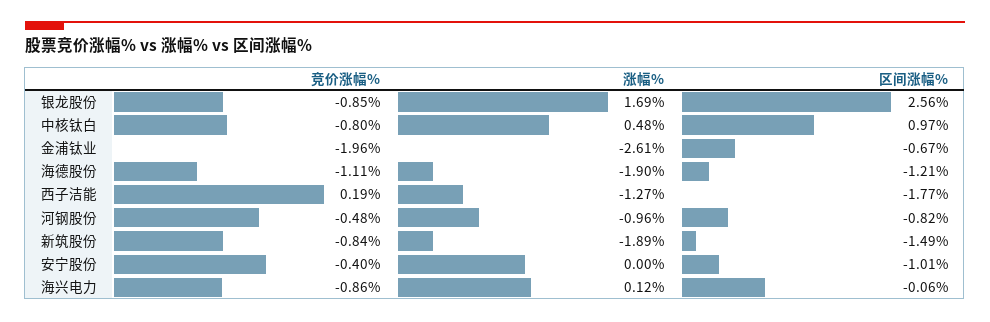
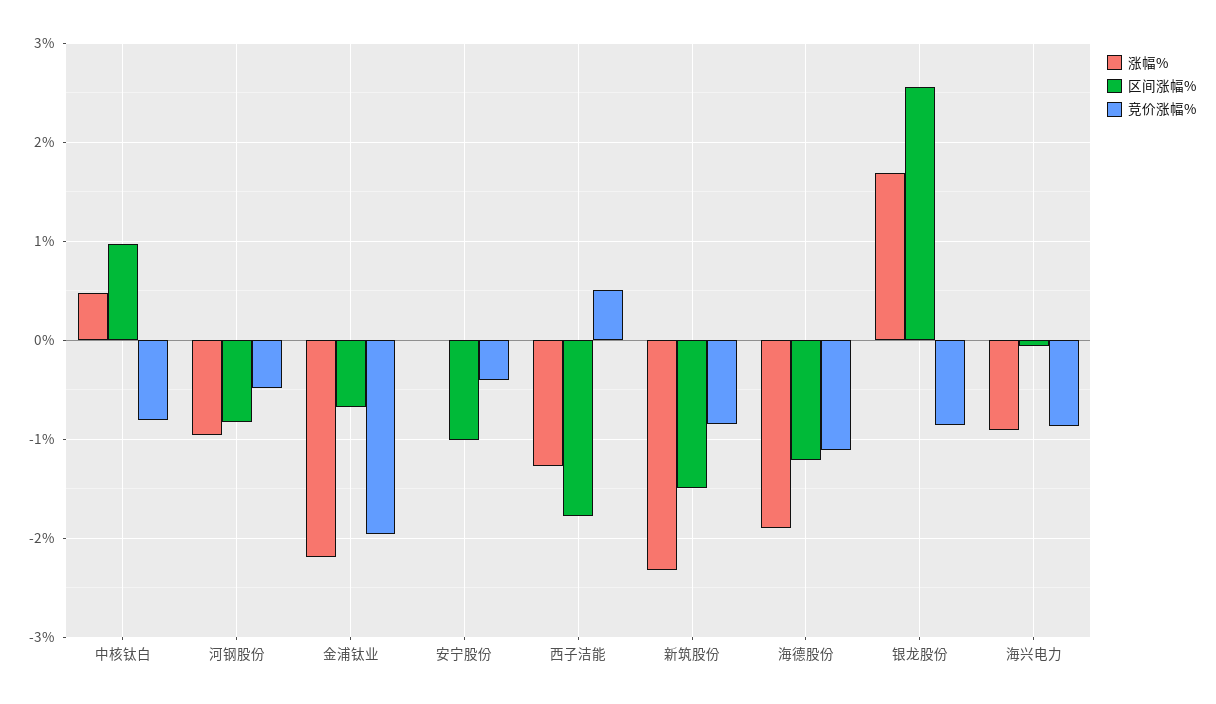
  {
    "竞价涨幅%": {
      "银龙股份": -0.85,
      "中核钛白": -0.8,
      "金浦钛业": -1.96,
      "海德股份": -1.11,
-     "西子洁能": 0.19,
+     "西子洁能": 0.5,
      "河钢股份": -0.48,
      "新筑股份": -0.84,
      "安宁股份": -0.4,
      "海兴电力": -0.86
    },
    "涨幅%": {
      "银龙股份": 1.69,
      "中核钛白": 0.48,
-     "金浦钛业": -2.61,
+     "金浦钛业": -2.2,
      "海德股份": -1.9,
      "西子洁能": -1.27,
      "河钢股份": -0.96,
-     "新筑股份": -1.89,
+     "新筑股份": -2.3,
      "安宁股份": 0,
-     "海兴电力": 0.12
+     "海兴电力": -0.9
    },
    "区间涨幅%": {
      "银龙股份": 2.56,
      "中核钛白": 0.97,
      "金浦钛业": -0.67,
      "海德股份": -1.21,
      "西子洁能": -1.77,
      "河钢股份": -0.82,
      "新筑股份": -1.49,
      "安宁股份": -1.01,
      "海兴电力": -0.06
    }
  }

